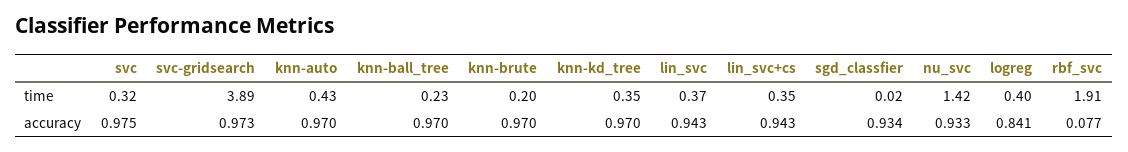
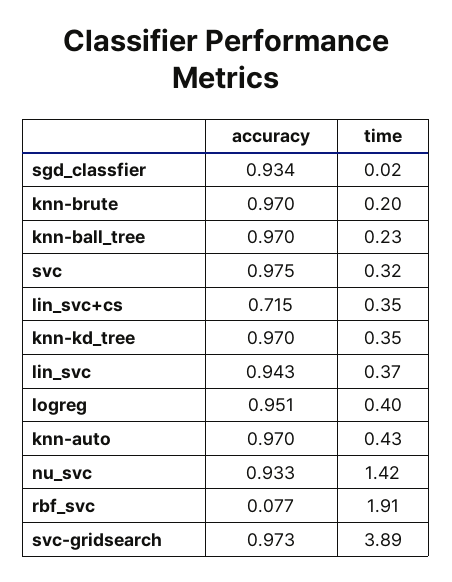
  {
    "svc": {
      "time": 0.32,
      "accuracy": 0.975
    },
    "svc-gridsearch": {
      "time": 3.89,
      "accuracy": 0.973
    },
    "knn-auto": {
      "time": 0.43,
      "accuracy": 0.97
    },
    "knn-ball_tree": {
      "time": 0.23,
      "accuracy": 0.97
    },
    "knn-brute": {
      "time": 0.2,
      "accuracy": 0.97
    },
    "knn-kd_tree": {
      "time": 0.35,
      "accuracy": 0.97
    },
    "lin_svc": {
      "time": 0.37,
      "accuracy": 0.943
    },
    "lin_svc+cs": {
      "time": 0.35,
-     "accuracy": 0.943
+     "accuracy": 0.715
    },
    "sgd_classfier": {
      "time": 0.02,
      "accuracy": 0.934
    },
    "nu_svc": {
      "time": 1.42,
      "accuracy": 0.933
    },
    "logreg": {
      "time": 0.4,
-     "accuracy": 0.841
+     "accuracy": 0.951
    },
    "rbf_svc": {
      "time": 1.91,
      "accuracy": 0.077
    }
  }

